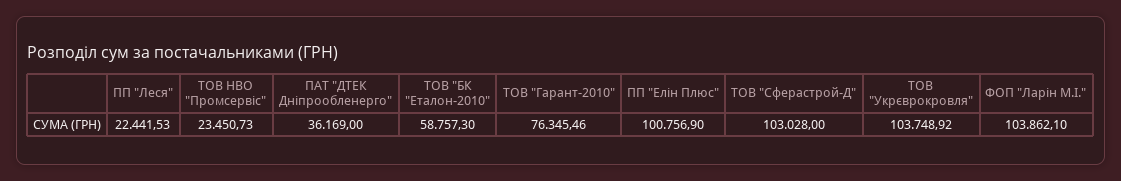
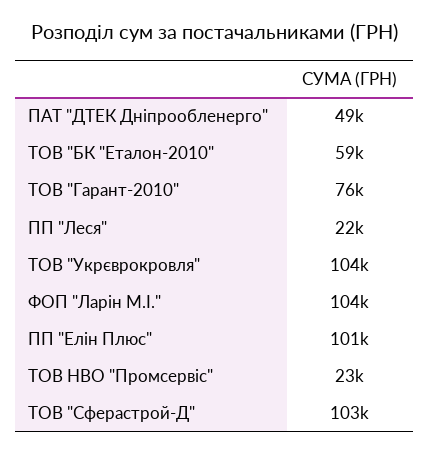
  {
    "ПП \"Леся\"": 22441.53,
    "ТОВ НВО \"Промсервіс\"": 23450.73,
-   "ПАТ \"ДТЕК Дніпрообленерго\"": 36169,
+   "ПАТ \"ДТЕК Дніпрообленерго\"": 49000,
    "ТОВ \"БК \"Еталон-2010\"": 58757.3,
    "ТОВ \"Гарант-2010\"": 76345.46,
    "ПП \"Елін Плюс\"": 100756.9,
    "ТОВ \"Сферастрой-Д\"": 103028,
    "ТОВ \"Укрєврокровля\"": 103748.92,
    "ФОП \"Ларін М.І.\"": 103862.1
  }

